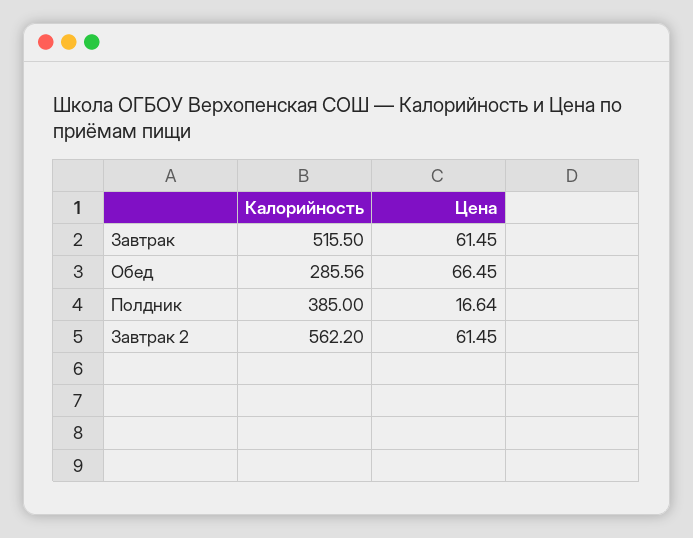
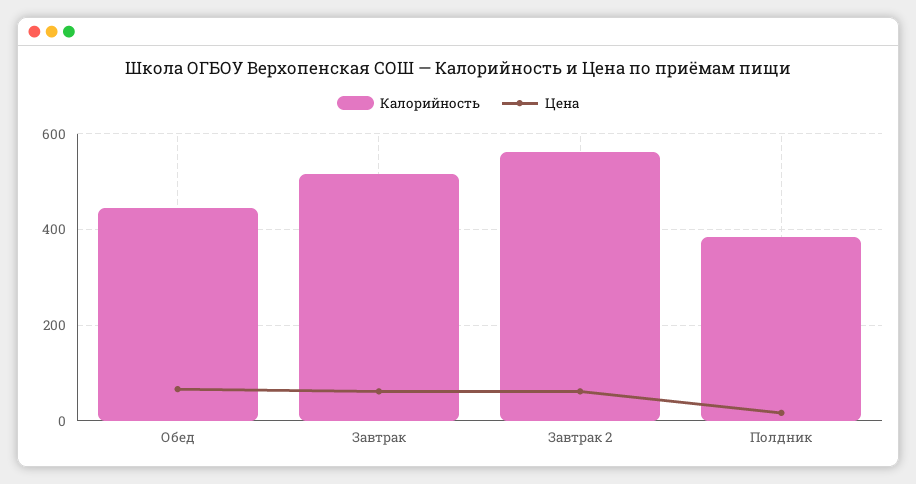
  {
    "Калорийность": {
      "Завтрак": 515.5,
-     "Обед": 285.56,
+     "Обед": 440,
      "Полдник": 385,
      "Завтрак 2": 562.2
    },
    "Цена": {
      "Завтрак": 61.45,
      "Обед": 66.45,
      "Полдник": 16.64,
      "Завтрак 2": 61.45
    }
  }

